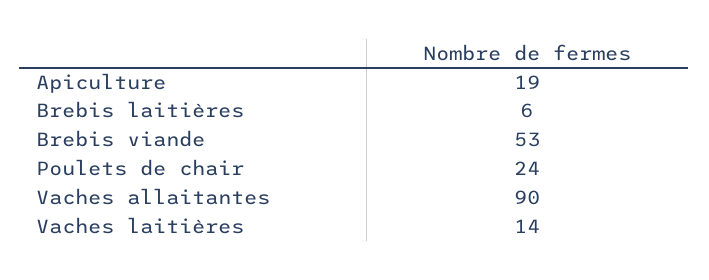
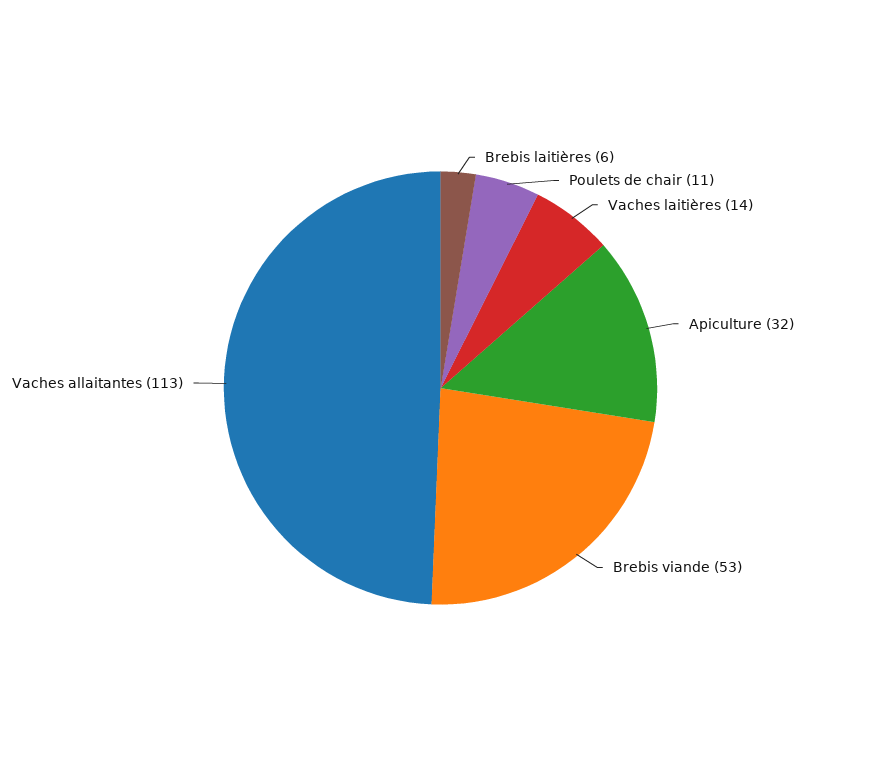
  {
-   "Apiculture": 19,
+   "Apiculture": 32,
    "Brebis laitières": 6,
    "Brebis viande": 53,
-   "Poulets de chair": 24,
+   "Poulets de chair": 11,
-   "Vaches allaitantes": 90,
+   "Vaches allaitantes": 113,
    "Vaches laitières": 14
  }

